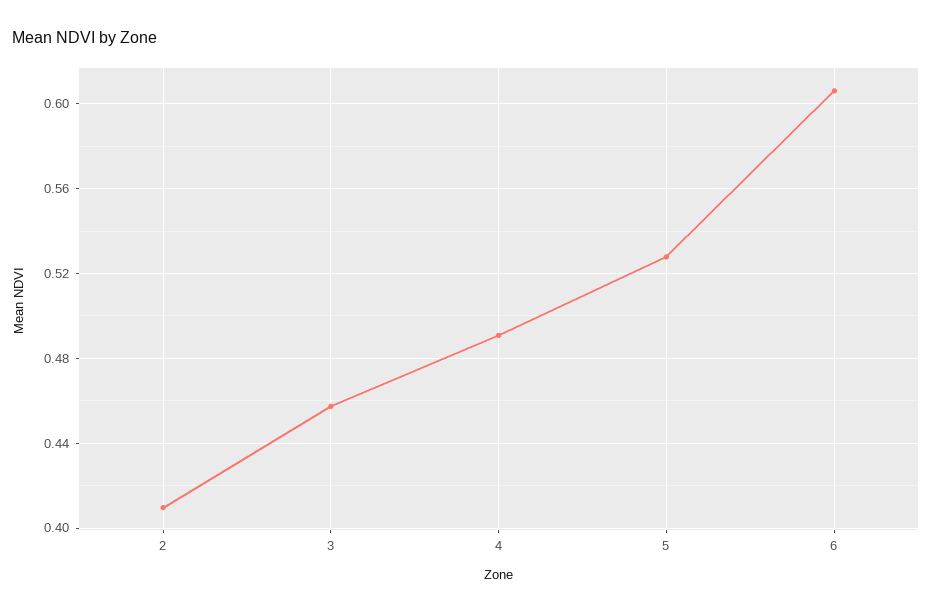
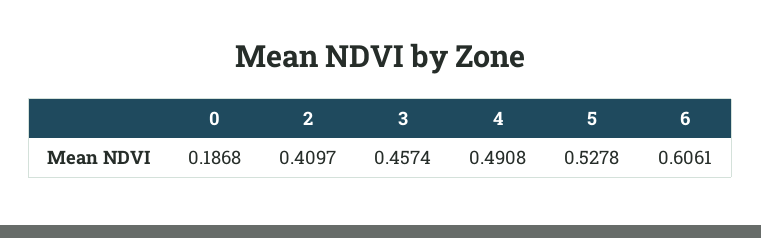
  {
    "2": 0.4097,
    "3": 0.4574,
    "4": 0.4908,
    "5": 0.5278,
-   "6": 0.6061
+   "6": 0.6061,
+   "0": 0.1868
  }

